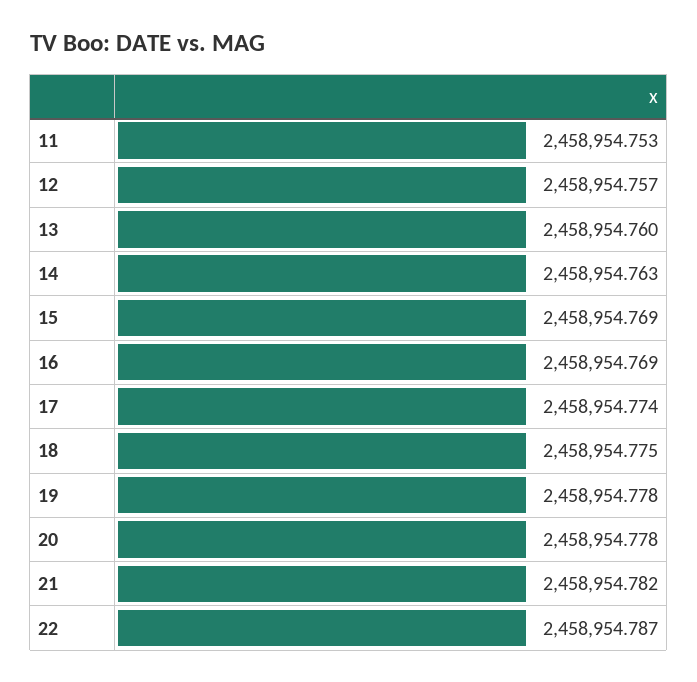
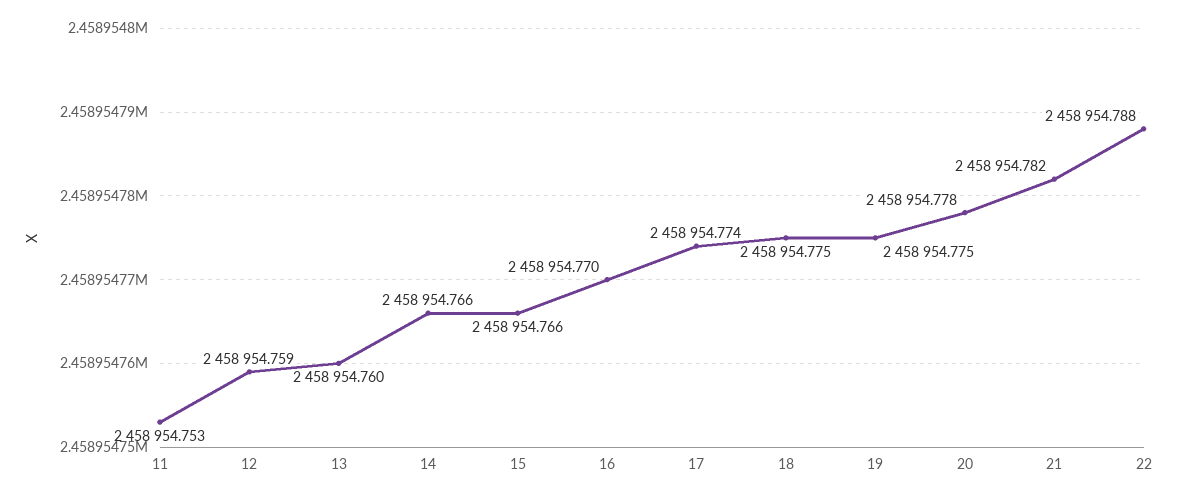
  {
    "11": 2458954.753,
-   "12": 2458954.757,
+   "12": 2458954.759,
    "13": 2458954.76,
-   "14": 2458954.763,
+   "14": 2458954.766,
-   "15": 2458954.769,
+   "15": 2458954.766,
-   "16": 2458954.769,
+   "16": 2458954.77,
    "17": 2458954.774,
    "18": 2458954.775,
-   "19": 2458954.778,
+   "19": 2458954.775,
    "20": 2458954.778,
    "21": 2458954.782,
-   "22": 2458954.787
+   "22": 2458954.788
  }

